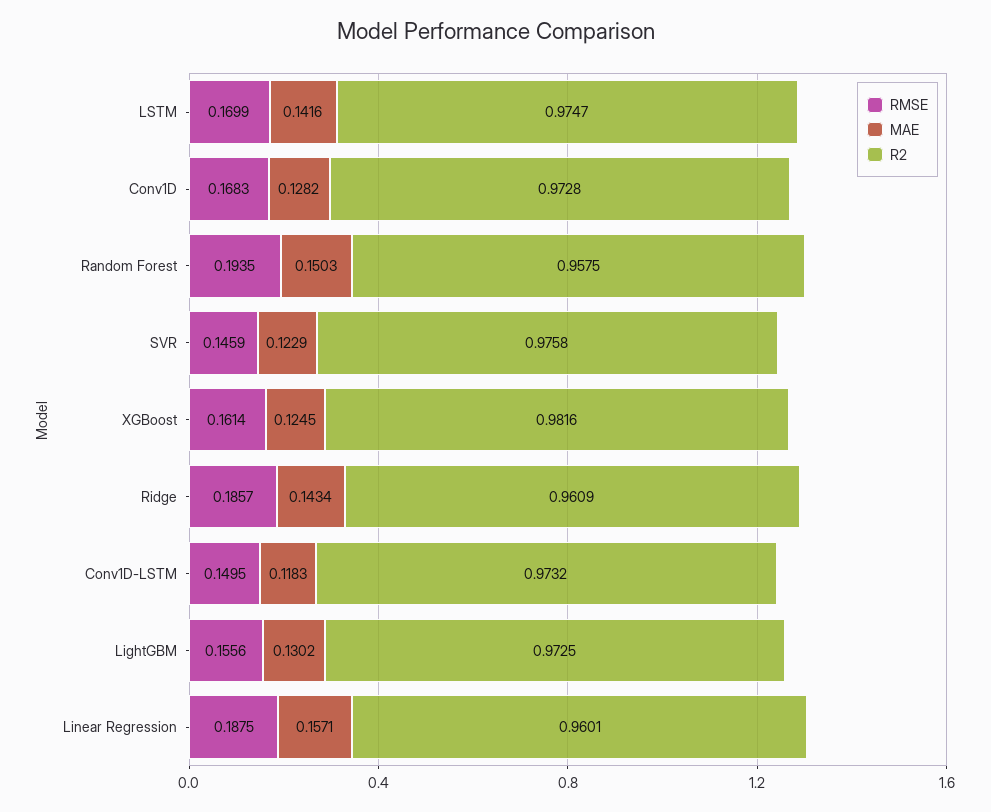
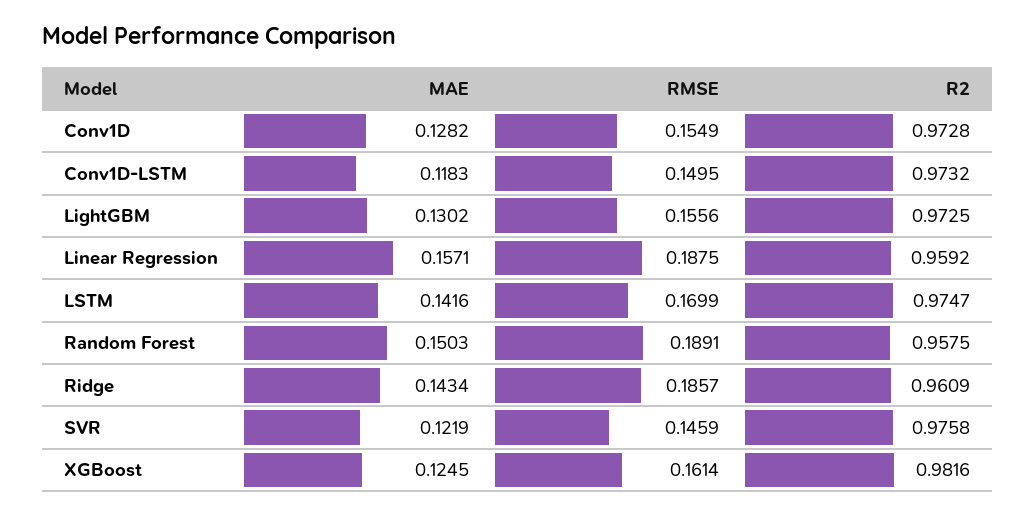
  {
    "RMSE": {
      "LSTM": 0.1699,
-     "Conv1D": 0.1683,
+     "Conv1D": 0.1549,
-     "Random Forest": 0.1935,
+     "Random Forest": 0.1891,
      "SVR": 0.1459,
      "XGBoost": 0.1614,
      "Ridge": 0.1857,
      "Conv1D-LSTM": 0.1495,
      "LightGBM": 0.1556,
      "Linear Regression": 0.1875
    },
    "MAE": {
      "LSTM": 0.1416,
      "Conv1D": 0.1282,
      "Random Forest": 0.1503,
-     "SVR": 0.1229,
+     "SVR": 0.1219,
      "XGBoost": 0.1245,
      "Ridge": 0.1434,
      "Conv1D-LSTM": 0.1183,
      "LightGBM": 0.1302,
      "Linear Regression": 0.1571
    },
    "R2": {
      "LSTM": 0.9747,
      "Conv1D": 0.9728,
      "Random Forest": 0.9575,
      "SVR": 0.9758,
      "XGBoost": 0.9816,
      "Ridge": 0.9609,
      "Conv1D-LSTM": 0.9732,
      "LightGBM": 0.9725,
-     "Linear Regression": 0.9601
+     "Linear Regression": 0.9592
    }
  }

